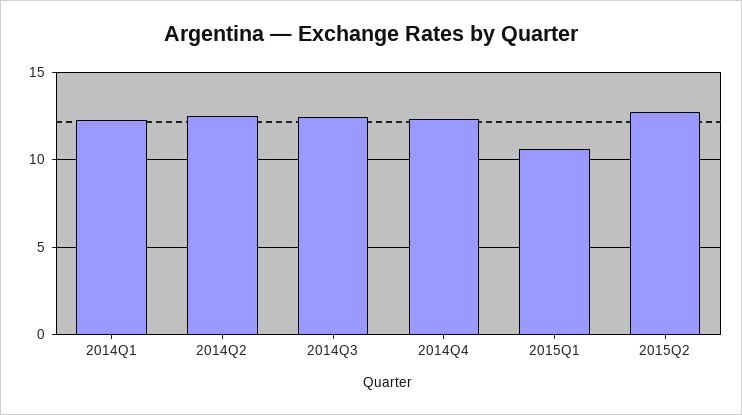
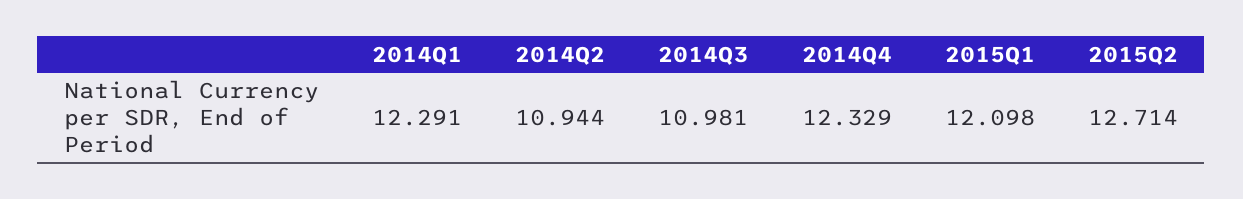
  {
    "2014Q1": 12.291,
-   "2014Q2": 12.5,
+   "2014Q2": 10.944,
-   "2014Q3": 12.5,
+   "2014Q3": 10.981,
    "2014Q4": 12.329,
-   "2015Q1": 10.5,
+   "2015Q1": 12.098,
    "2015Q2": 12.714
  }

